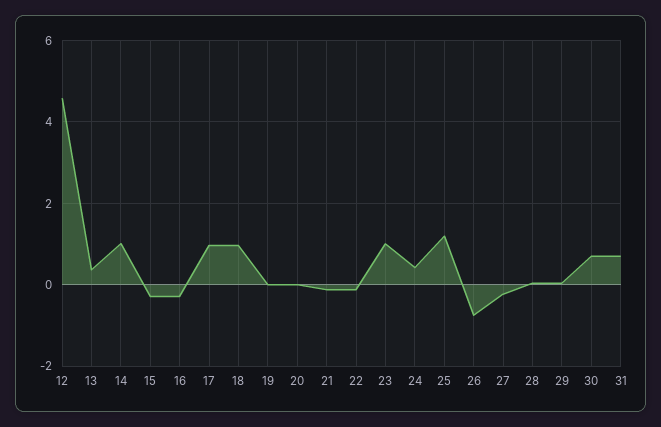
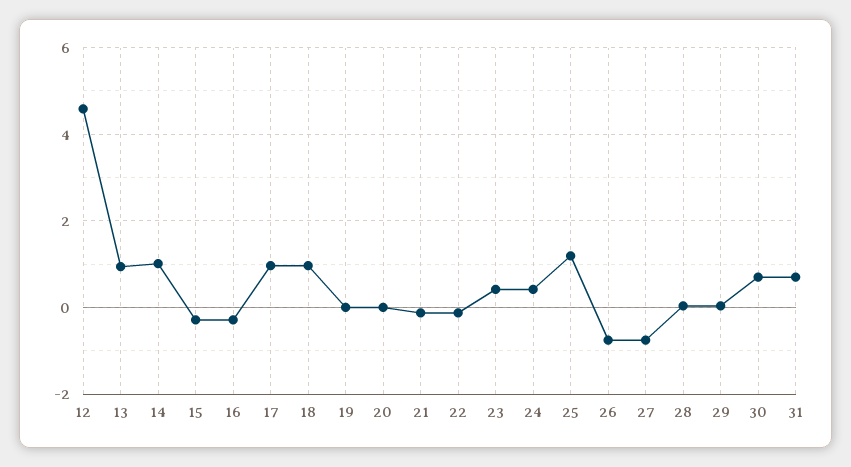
  {
    "12": 4.6,
-   "13": 0.4,
+   "13": 1,
    "14": 1,
    "15": -0.2,
    "16": -0.2,
    "17": 1,
    "18": 1,
    "19": 0,
    "20": 0,
    "21": -0.2,
    "22": -0.2,
-   "23": 1,
+   "23": 0.4,
    "24": 0.4,
    "25": 1.2,
    "26": -0.8,
-   "27": -0.2,
+   "27": -0.8,
    "28": 0,
    "29": 0,
    "30": 0.8,
    "31": 0.8
  }

